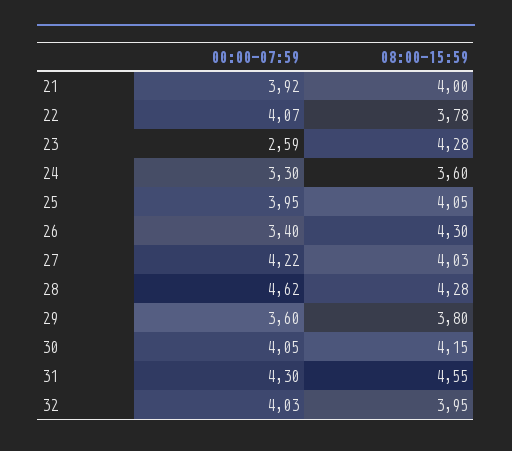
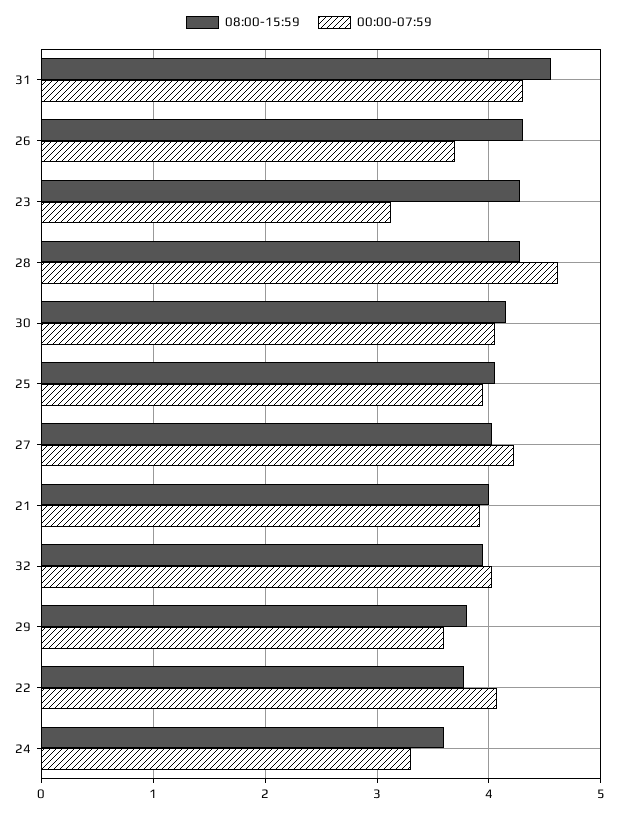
  {
    "00:00-07:59": {
      "21": 3.92,
      "22": 4.07,
-     "23": 2.59,
+     "23": 3.1,
      "24": 3.3,
      "25": 3.95,
-     "26": 3.4,
+     "26": 3.7,
      "27": 4.22,
      "28": 4.62,
      "29": 3.6,
      "30": 4.05,
      "31": 4.3,
      "32": 4.03
    },
    "08:00-15:59": {
      "21": 4,
      "22": 3.78,
      "23": 4.28,
      "24": 3.6,
      "25": 4.05,
      "26": 4.3,
      "27": 4.03,
      "28": 4.28,
      "29": 3.8,
      "30": 4.15,
      "31": 4.55,
      "32": 3.95
    }
  }

